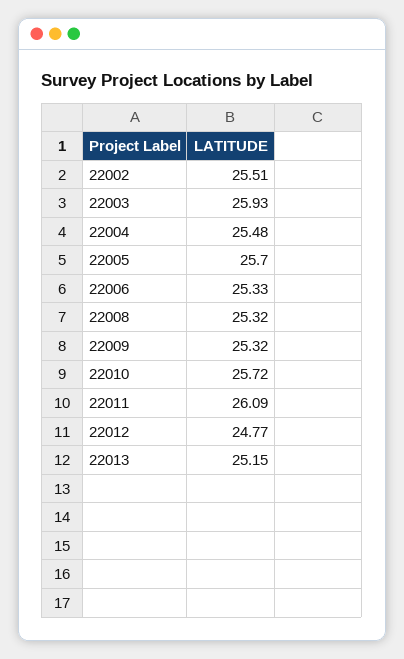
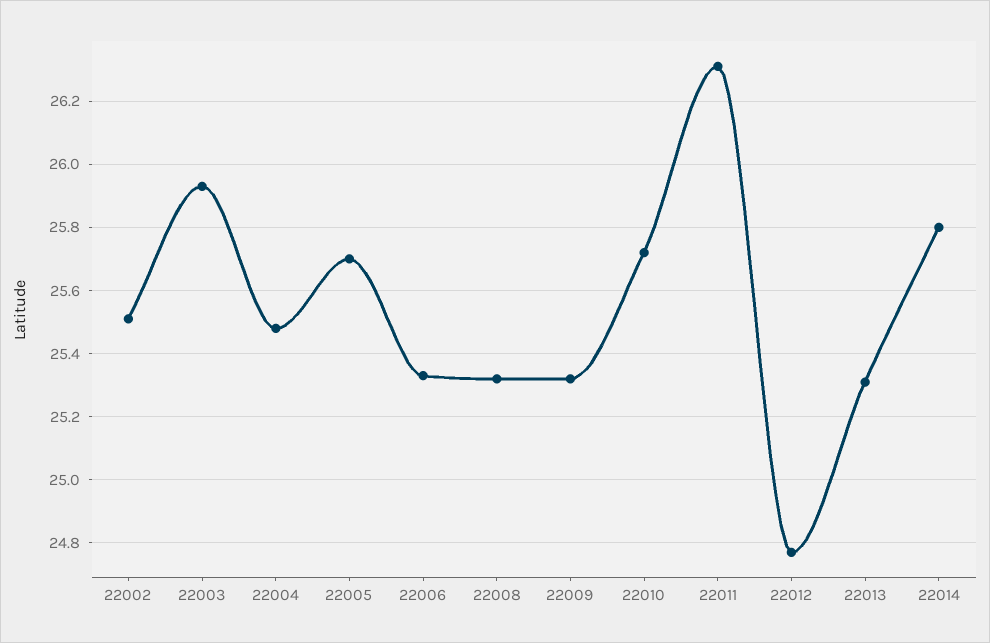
  {
    "22002": 25.51,
    "22003": 25.93,
    "22004": 25.48,
    "22005": 25.7,
    "22006": 25.33,
    "22008": 25.32,
    "22009": 25.32,
    "22010": 25.72,
-   "22011": 26.09,
+   "22011": 26.3,
    "22012": 24.77,
-   "22013": 25.15
+   "22013": 25.3,
+   "22014": 25.8
  }

